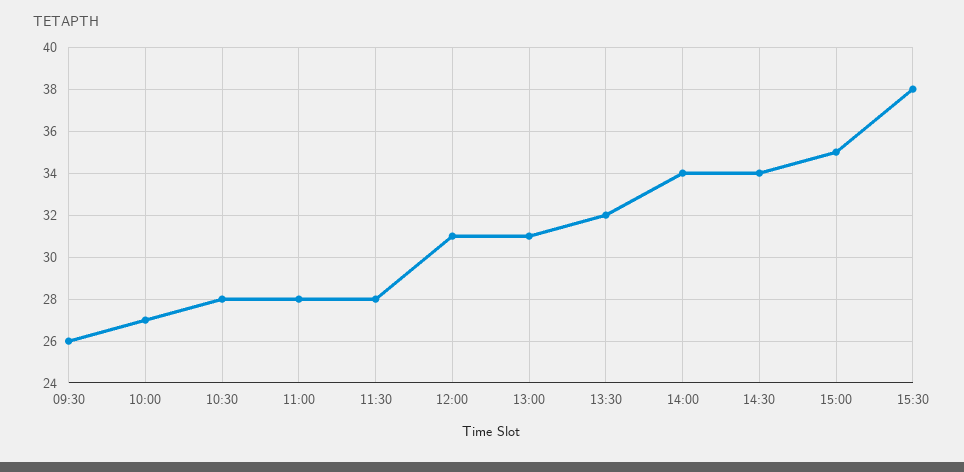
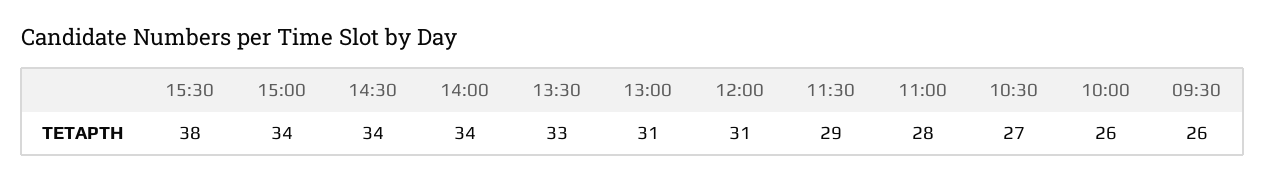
  {
    "09:30": 26,
-   "10:00": 27,
+   "10:00": 26,
-   "10:30": 28,
+   "10:30": 27,
    "11:00": 28,
-   "11:30": 28,
+   "11:30": 29,
    "12:00": 31,
    "13:00": 31,
-   "13:30": 32,
+   "13:30": 33,
    "14:00": 34,
    "14:30": 34,
-   "15:00": 35,
+   "15:00": 34,
    "15:30": 38
  }

